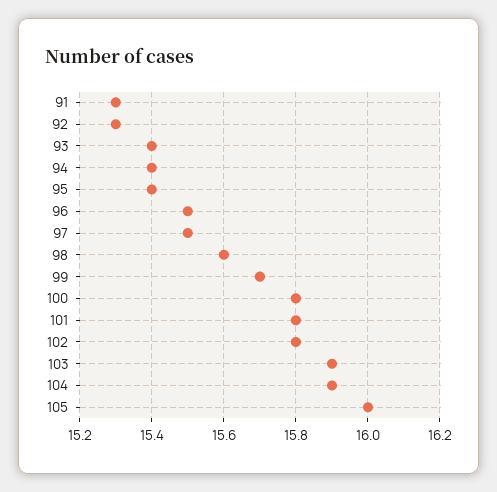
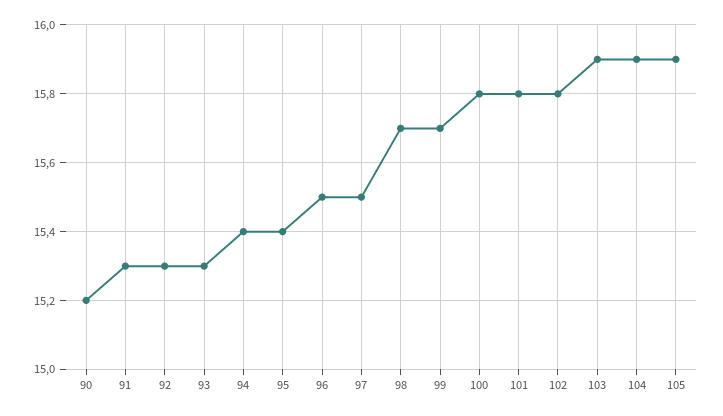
  {
    "91": 15.3,
    "92": 15.3,
-   "93": 15.4,
+   "93": 15.3,
    "94": 15.4,
    "95": 15.4,
    "96": 15.5,
    "97": 15.5,
-   "98": 15.6,
+   "98": 15.7,
    "99": 15.7,
    "100": 15.8,
    "101": 15.8,
    "102": 15.8,
    "103": 15.9,
    "104": 15.9,
-   "105": 16
+   "105": 15.9,
+   "90": 15.2
  }

